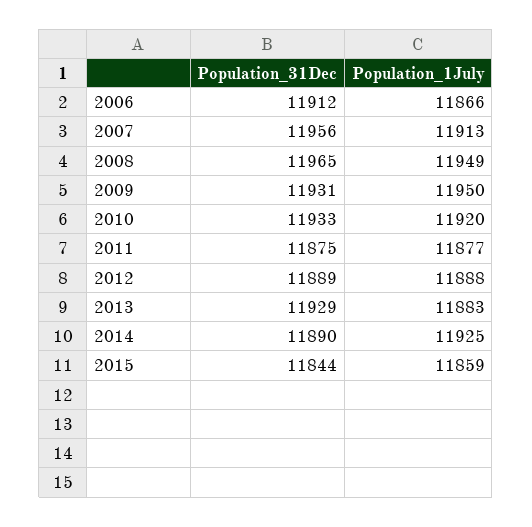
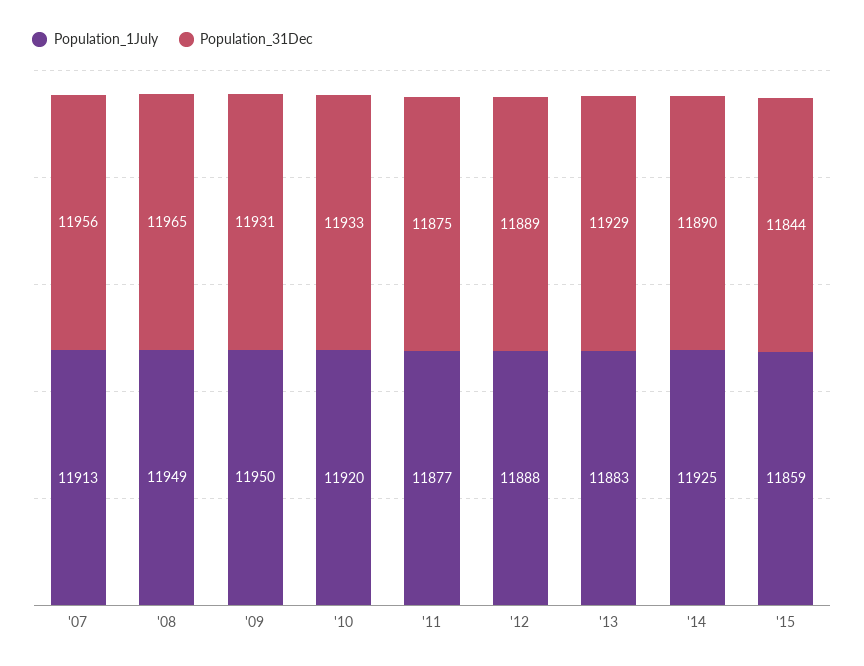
  {
    "Population_31Dec": {
-     "2006": 11912,
      "2007": 11956,
      "2008": 11965,
      "2009": 11931,
      "2010": 11933,
      "2011": 11875,
      "2012": 11889,
      "2013": 11929,
      "2014": 11890,
      "2015": 11844
    },
    "Population_1July": {
-     "2006": 11866,
      "2007": 11913,
      "2008": 11949,
      "2009": 11950,
      "2010": 11920,
      "2011": 11877,
      "2012": 11888,
      "2013": 11883,
      "2014": 11925,
      "2015": 11859
    }
  }

